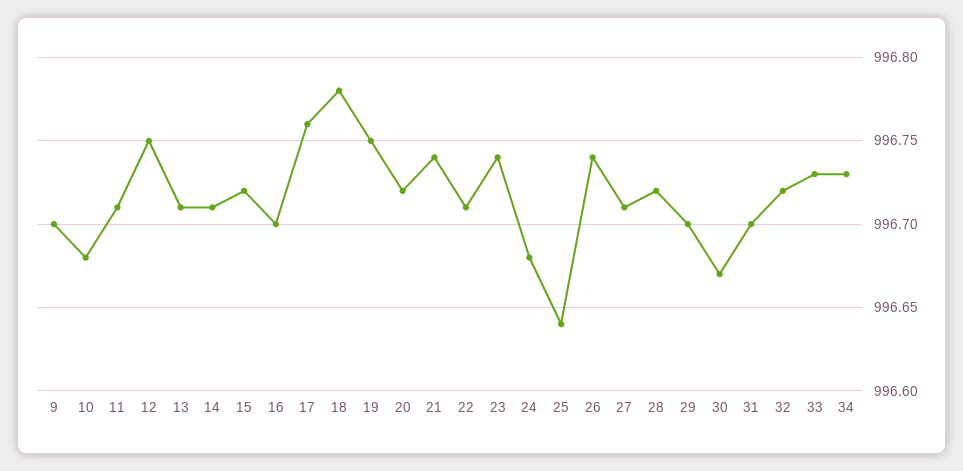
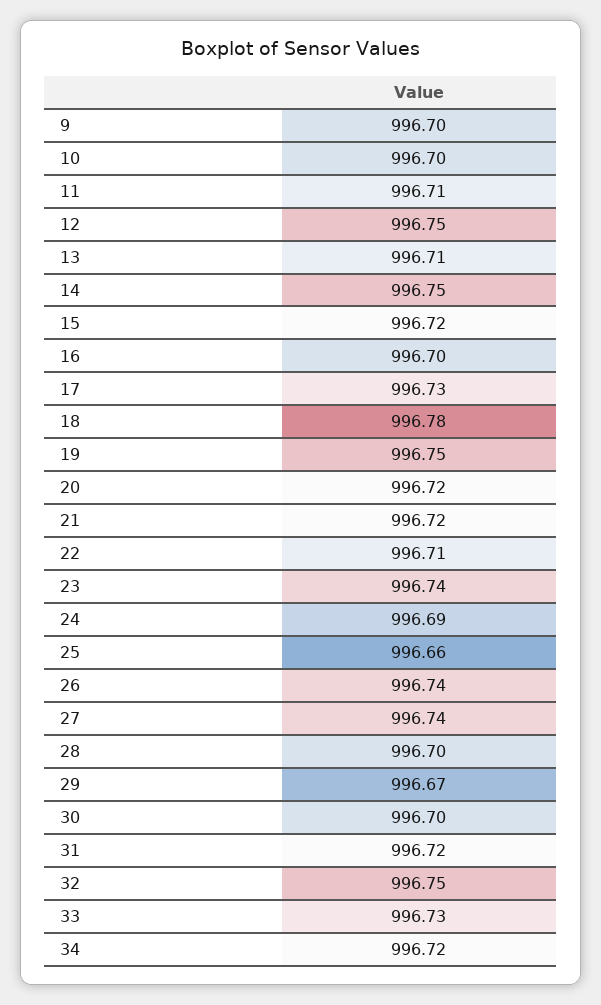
  {
    "9": 996.7,
-   "10": 996.68,
+   "10": 996.7,
    "11": 996.71,
    "12": 996.75,
    "13": 996.71,
-   "14": 996.71,
+   "14": 996.75,
    "15": 996.72,
    "16": 996.7,
-   "17": 996.76,
+   "17": 996.73,
    "18": 996.78,
    "19": 996.75,
    "20": 996.72,
-   "21": 996.74,
+   "21": 996.72,
    "22": 996.71,
    "23": 996.74,
-   "24": 996.68,
+   "24": 996.69,
-   "25": 996.64,
+   "25": 996.66,
    "26": 996.74,
-   "27": 996.71,
+   "27": 996.74,
-   "28": 996.72,
+   "28": 996.7,
-   "29": 996.7,
+   "29": 996.67,
-   "30": 996.67,
+   "30": 996.7,
-   "31": 996.7,
+   "31": 996.72,
-   "32": 996.72,
+   "32": 996.75,
    "33": 996.73,
-   "34": 996.73
+   "34": 996.72
  }

